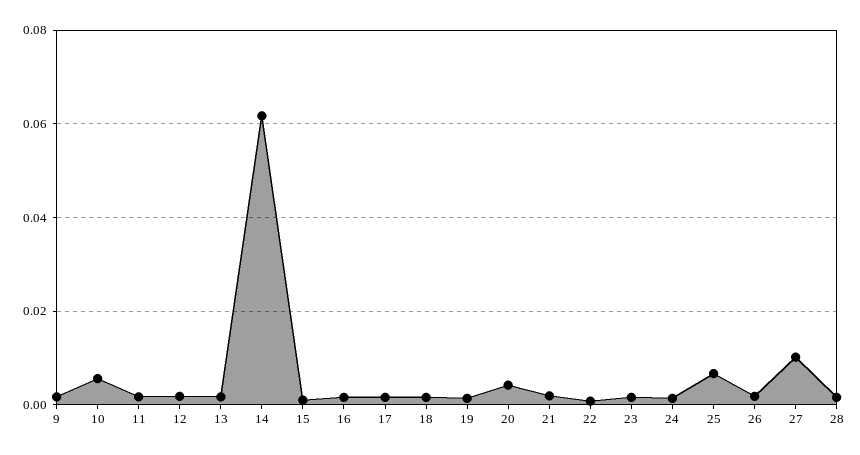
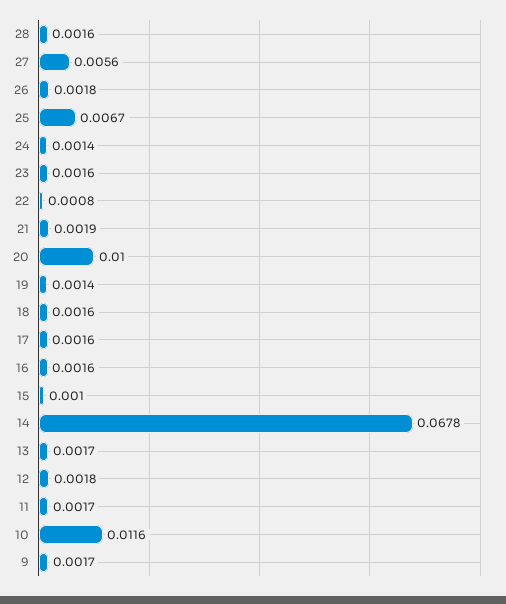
  {
    "9": 0.0017,
-   "10": 0.006,
+   "10": 0.0116,
    "11": 0.0017,
    "12": 0.0018,
    "13": 0.0017,
-   "14": 0.062,
+   "14": 0.0678,
    "15": 0.001,
    "16": 0.0016,
    "17": 0.0016,
    "18": 0.0016,
    "19": 0.0014,
-   "20": 0.004,
+   "20": 0.01,
    "21": 0.0019,
    "22": 0.0008,
    "23": 0.0016,
    "24": 0.0014,
    "25": 0.0067,
    "26": 0.0018,
-   "27": 0.01,
+   "27": 0.0056,
    "28": 0.0016
  }

